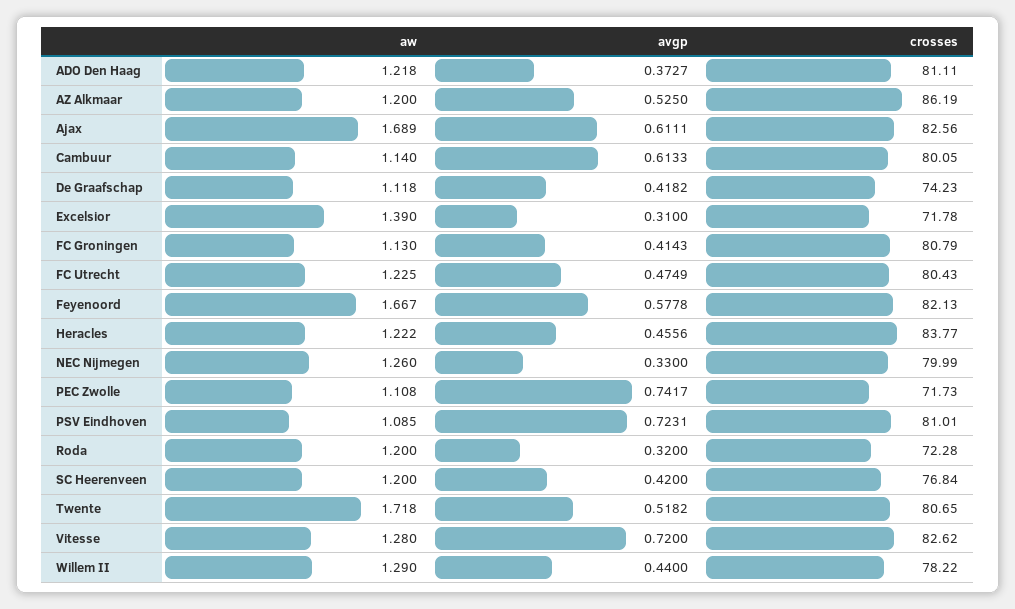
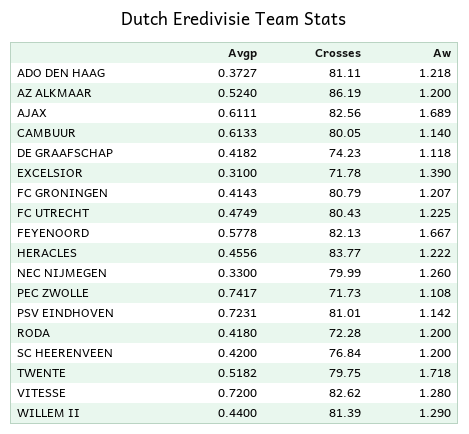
  {
    "aw": {
      "ADO Den Haag": 1.218,
      "AZ Alkmaar": 1.2,
      "Ajax": 1.689,
      "Cambuur": 1.14,
      "De Graafschap": 1.118,
      "Excelsior": 1.39,
-     "FC Groningen": 1.13,
+     "FC Groningen": 1.207,
      "FC Utrecht": 1.225,
      "Feyenoord": 1.667,
      "Heracles": 1.222,
      "NEC Nijmegen": 1.26,
      "PEC Zwolle": 1.108,
-     "PSV Eindhoven": 1.085,
+     "PSV Eindhoven": 1.142,
      "Roda": 1.2,
      "SC Heerenveen": 1.2,
      "Twente": 1.718,
      "Vitesse": 1.28,
      "Willem II": 1.29
    },
    "avgp": {
      "ADO Den Haag": 0.3727,
-     "AZ Alkmaar": 0.525,
+     "AZ Alkmaar": 0.524,
      "Ajax": 0.6111,
      "Cambuur": 0.6133,
      "De Graafschap": 0.4182,
      "Excelsior": 0.31,
      "FC Groningen": 0.4143,
      "FC Utrecht": 0.4749,
      "Feyenoord": 0.5778,
      "Heracles": 0.4556,
      "NEC Nijmegen": 0.33,
      "PEC Zwolle": 0.7417,
      "PSV Eindhoven": 0.7231,
-     "Roda": 0.32,
+     "Roda": 0.418,
      "SC Heerenveen": 0.42,
      "Twente": 0.5182,
      "Vitesse": 0.72,
      "Willem II": 0.44
    },
    "crosses": {
      "ADO Den Haag": 81.11,
      "AZ Alkmaar": 86.19,
      "Ajax": 82.56,
      "Cambuur": 80.05,
      "De Graafschap": 74.23,
      "Excelsior": 71.78,
      "FC Groningen": 80.79,
      "FC Utrecht": 80.43,
      "Feyenoord": 82.13,
      "Heracles": 83.77,
      "NEC Nijmegen": 79.99,
      "PEC Zwolle": 71.73,
      "PSV Eindhoven": 81.01,
      "Roda": 72.28,
      "SC Heerenveen": 76.84,
-     "Twente": 80.65,
+     "Twente": 79.75,
      "Vitesse": 82.62,
-     "Willem II": 78.22
+     "Willem II": 81.39
    }
  }

